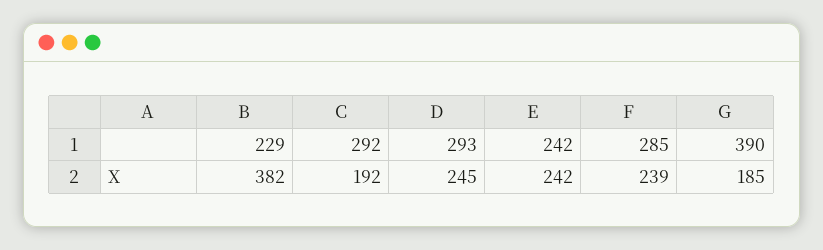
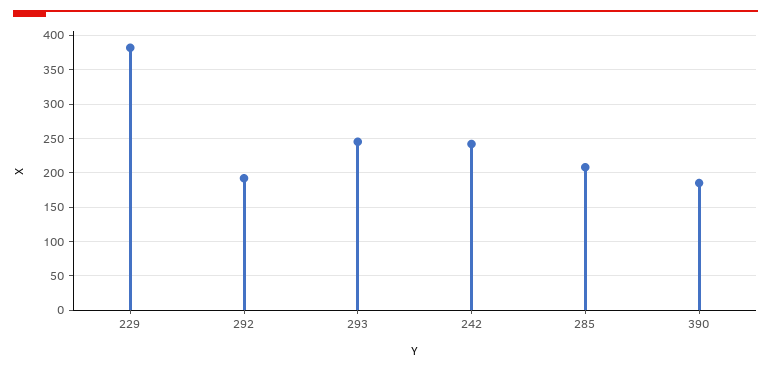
  {
    "229": 382,
    "292": 192,
    "293": 245,
    "242": 242,
-   "285": 239,
+   "285": 210,
    "390": 185
  }

